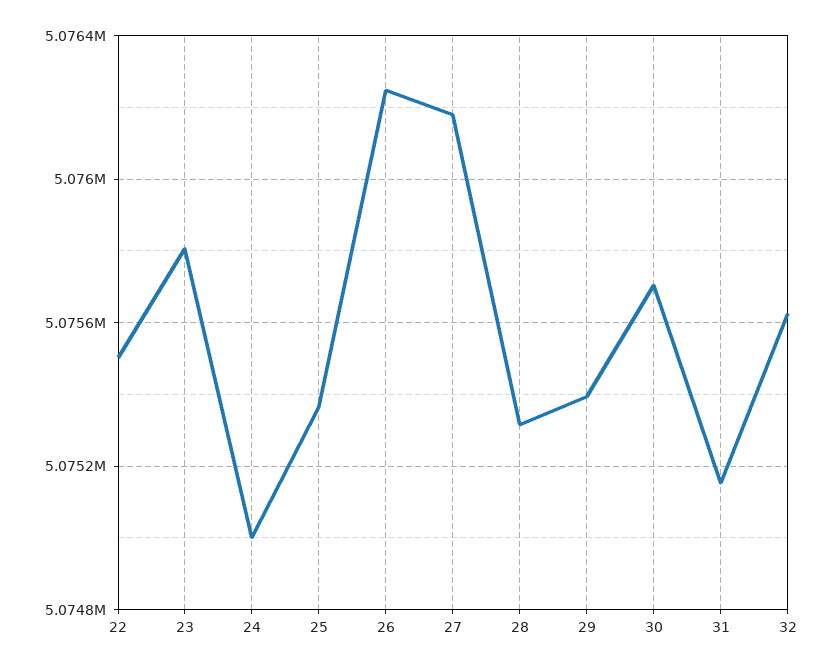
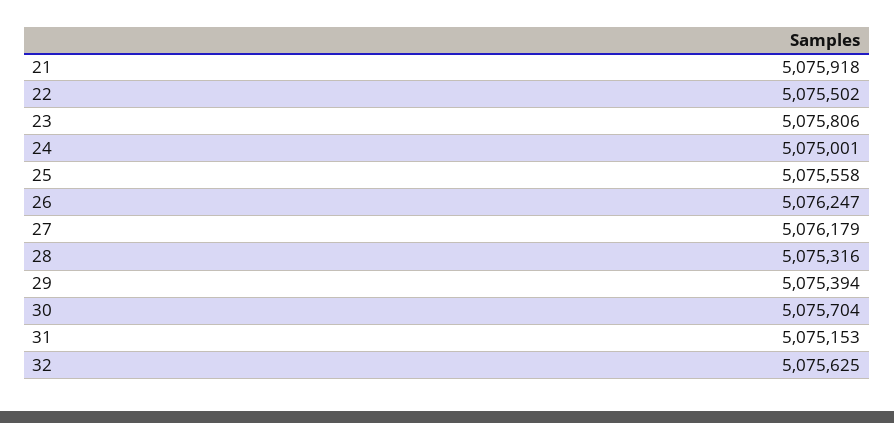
  {
    "22": 5075502,
    "23": 5075806,
    "24": 5075001,
-   "25": 5075350,
+   "25": 5075558,
    "26": 5076247,
    "27": 5076179,
    "28": 5075316,
    "29": 5075394,
    "30": 5075704,
    "31": 5075153,
-   "32": 5075625
+   "32": 5075625,
+   "21": 5075918
  }

